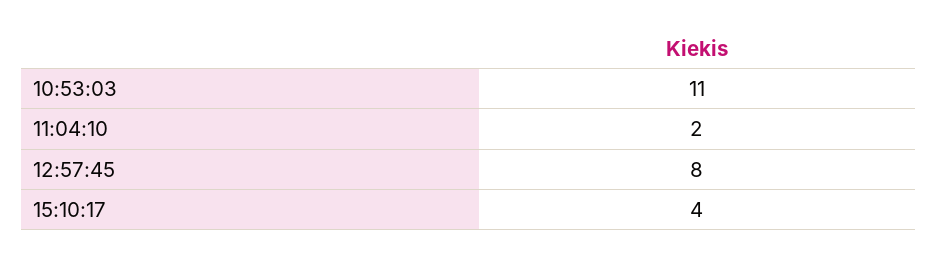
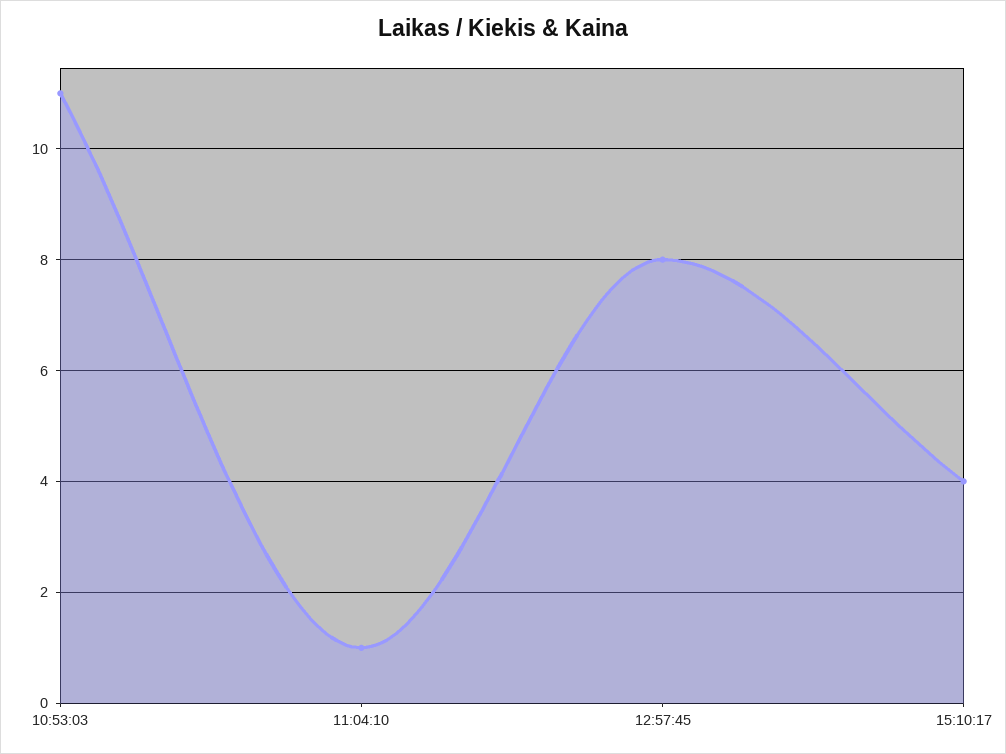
  {
    "10:53:03": 11,
-   "11:04:10": 2,
+   "11:04:10": 1,
    "12:57:45": 8,
    "15:10:17": 4
  }

